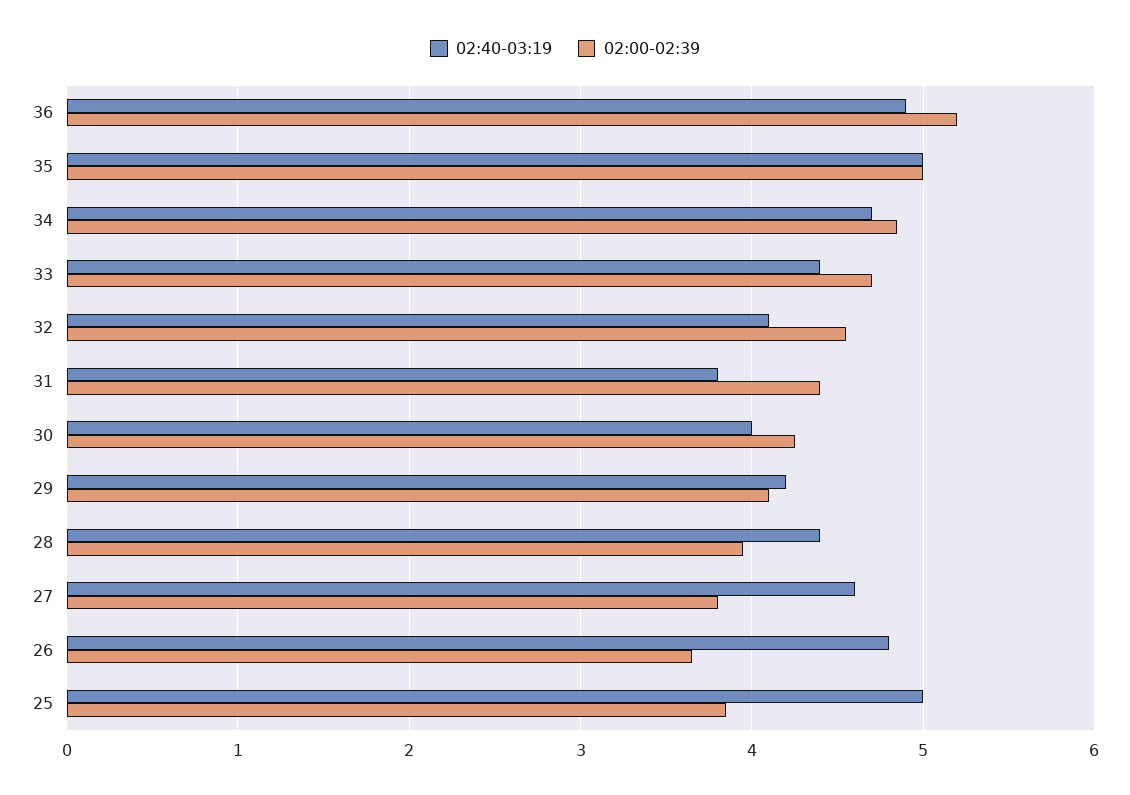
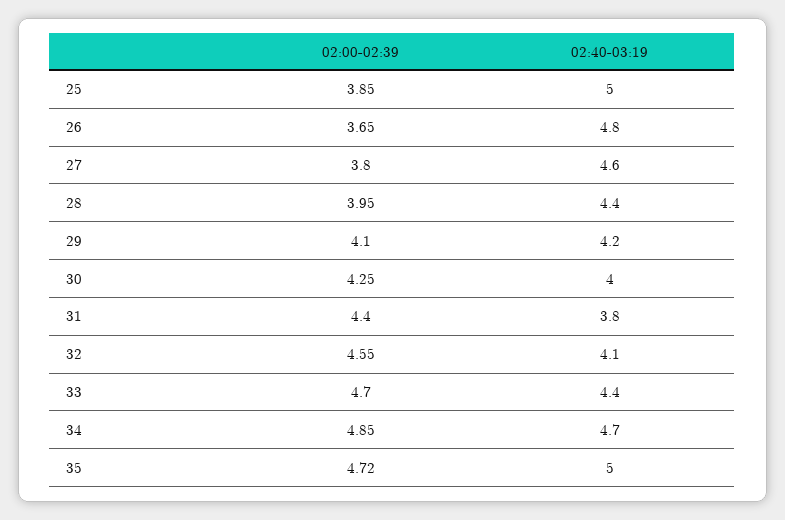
  {
    "02:40-03:19": {
-     "36": 4.9,
      "35": 5,
      "34": 4.7,
      "33": 4.4,
      "32": 4.1,
      "31": 3.8,
      "30": 4,
      "29": 4.2,
      "28": 4.4,
      "27": 4.6,
      "26": 4.8,
      "25": 5
    },
    "02:00-02:39": {
-     "36": 5.2,
-     "35": 5,
+     "35": 4.72,
      "34": 4.85,
      "33": 4.7,
      "32": 4.55,
      "31": 4.4,
      "30": 4.25,
      "29": 4.1,
      "28": 3.95,
      "27": 3.8,
      "26": 3.65,
      "25": 3.85
    }
  }

